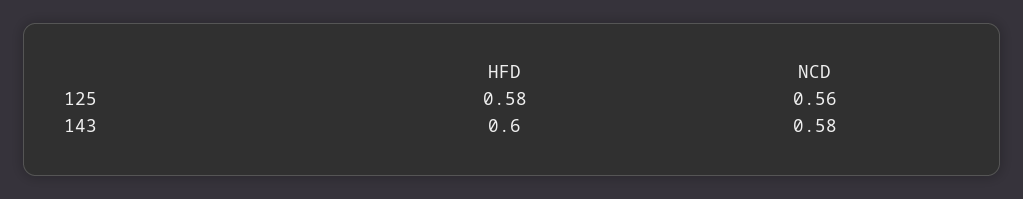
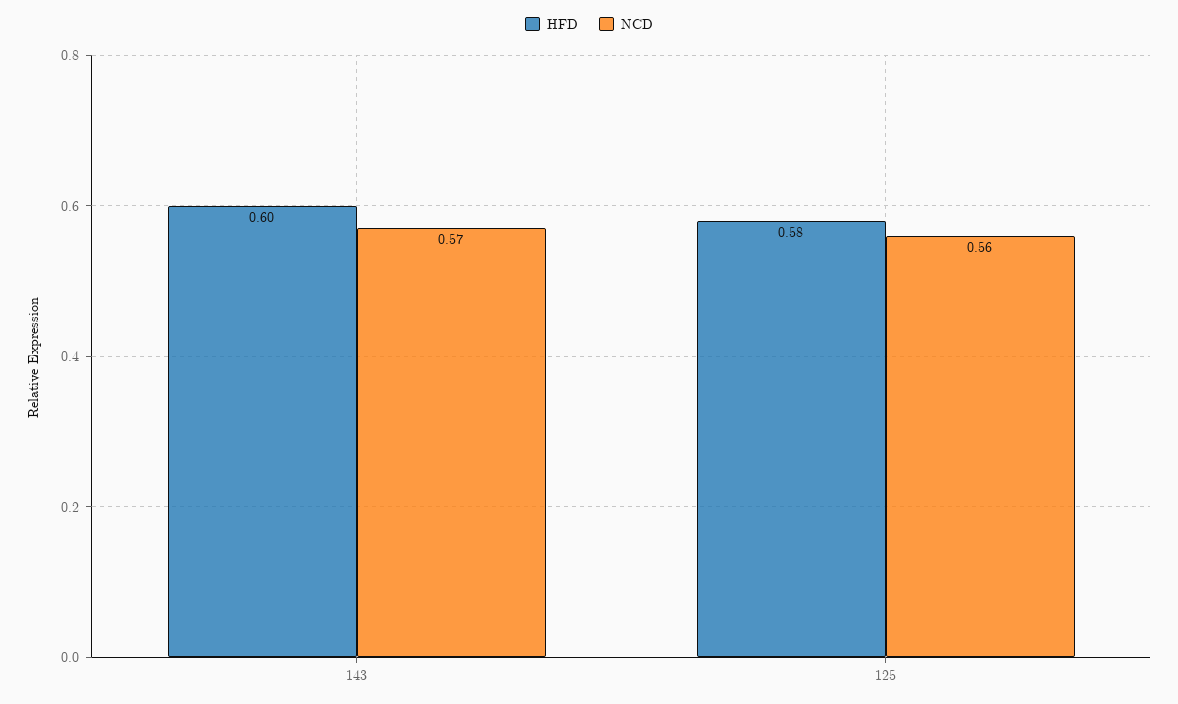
  {
    "HFD": {
      "125": 0.58,
      "143": 0.6
    },
    "NCD": {
      "125": 0.56,
-     "143": 0.58
+     "143": 0.57
    }
  }

